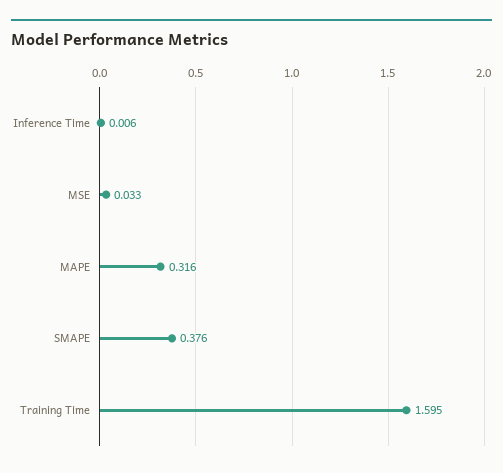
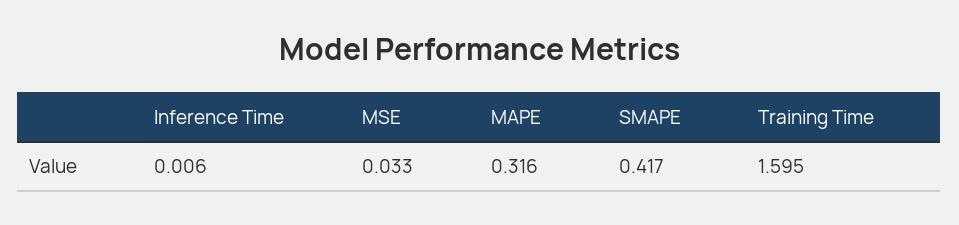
  {
    "Inference Time": 0.006,
    "MSE": 0.033,
    "MAPE": 0.316,
-   "SMAPE": 0.376,
+   "SMAPE": 0.417,
    "Training Time": 1.595
  }

